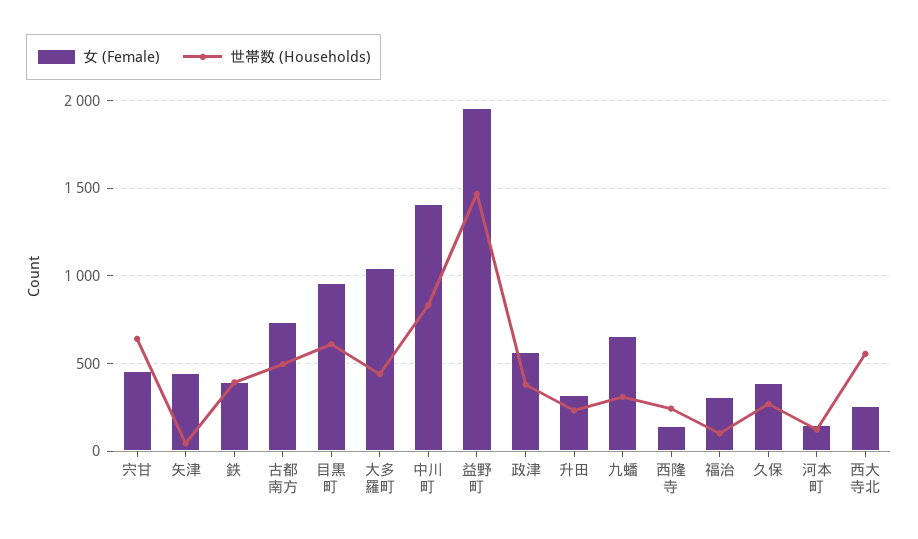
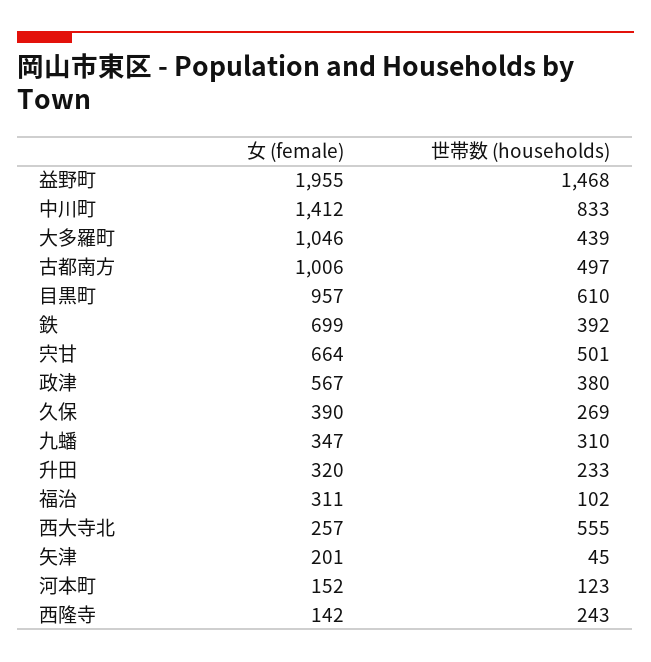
  {
    "女 (Female)": {
-     "宍甘": 450,
+     "宍甘": 664,
-     "矢津": 450,
+     "矢津": 201,
-     "鉄": 400,
+     "鉄": 699,
-     "古都南方": 750,
+     "古都南方": 1006,
      "目黒町": 957,
      "大多羅町": 1046,
      "中川町": 1412,
      "益野町": 1955,
      "政津": 567,
      "升田": 320,
-     "九蟠": 650,
+     "九蟠": 347,
      "西隆寺": 142,
      "福治": 311,
      "久保": 390,
      "河本町": 152,
      "西大寺北": 257
    },
    "世帯数 (Households)": {
-     "宍甘": 650,
+     "宍甘": 501,
      "矢津": 45,
      "鉄": 392,
      "古都南方": 497,
      "目黒町": 610,
      "大多羅町": 439,
      "中川町": 833,
      "益野町": 1468,
      "政津": 380,
      "升田": 233,
      "九蟠": 310,
      "西隆寺": 243,
      "福治": 102,
      "久保": 269,
      "河本町": 123,
      "西大寺北": 555
    }
  }

